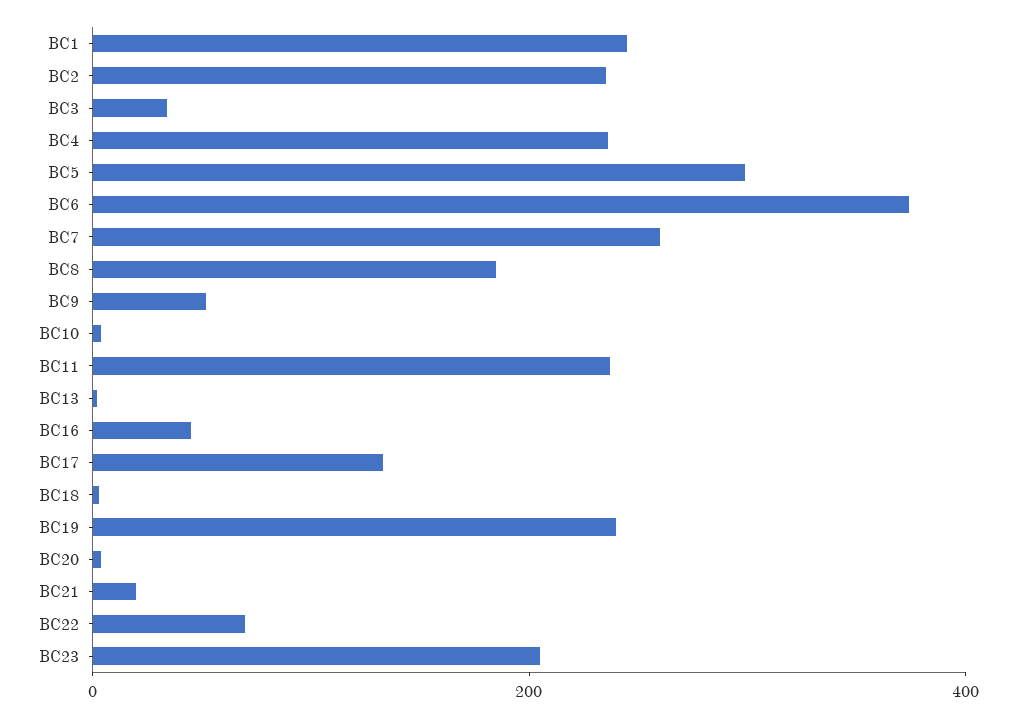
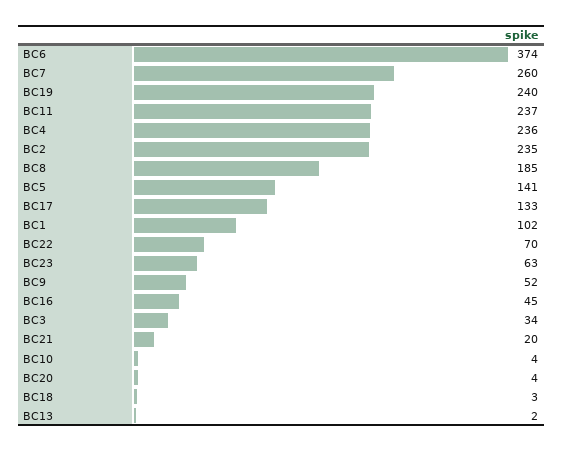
  {
-   "BC1": 250,
+   "BC1": 102,
    "BC2": 235,
    "BC3": 34,
    "BC4": 236,
-   "BC5": 300,
+   "BC5": 141,
    "BC6": 374,
    "BC7": 260,
    "BC8": 185,
    "BC9": 52,
    "BC10": 4,
    "BC11": 237,
    "BC13": 2,
    "BC16": 45,
    "BC17": 133,
    "BC18": 3,
    "BC19": 240,
    "BC20": 4,
    "BC21": 20,
    "BC22": 70,
-   "BC23": 200
+   "BC23": 63
  }

